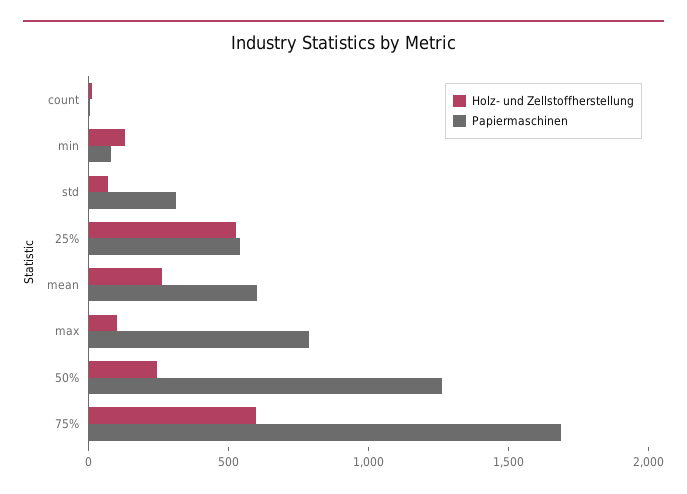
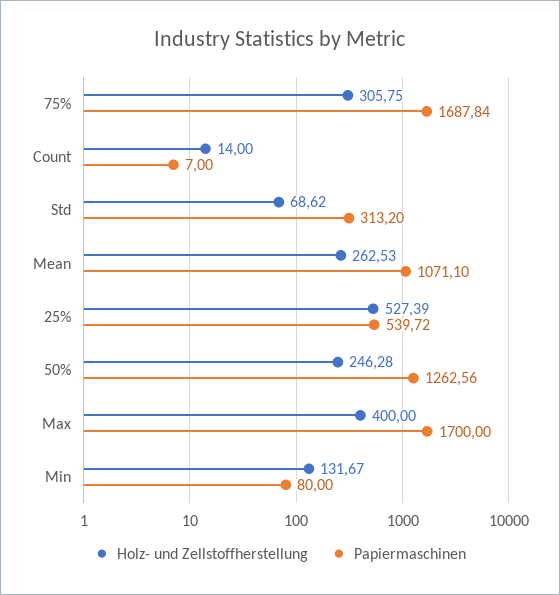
  {
    "Holz- und Zellstoffherstellung": {
      "count": 14,
      "min": 131.67,
      "std": 68.62,
      "25%": 527.39,
      "mean": 262.53,
-     "max": 100,
+     "max": 400,
      "50%": 246.28,
-     "75%": 600
+     "75%": 305.75
    },
    "Papiermaschinen": {
      "count": 7,
      "min": 80,
      "std": 313.2,
      "25%": 539.72,
-     "mean": 600,
+     "mean": 1071.1,
-     "max": 800,
+     "max": 1700,
      "50%": 1262.56,
      "75%": 1687.84
    }
  }

